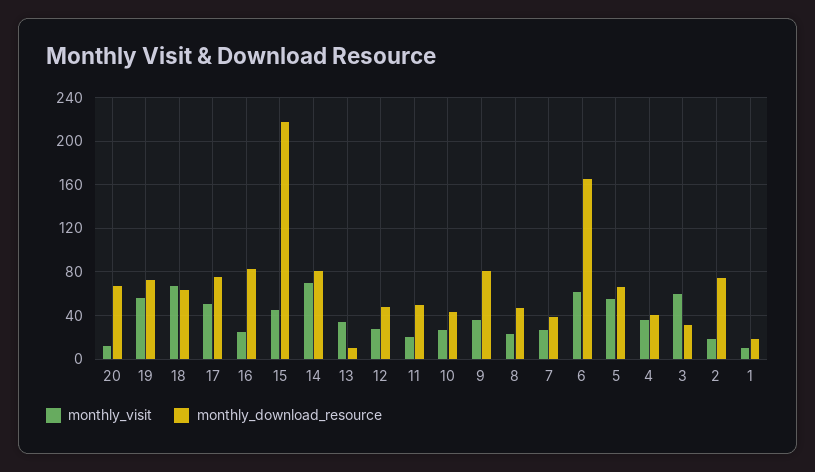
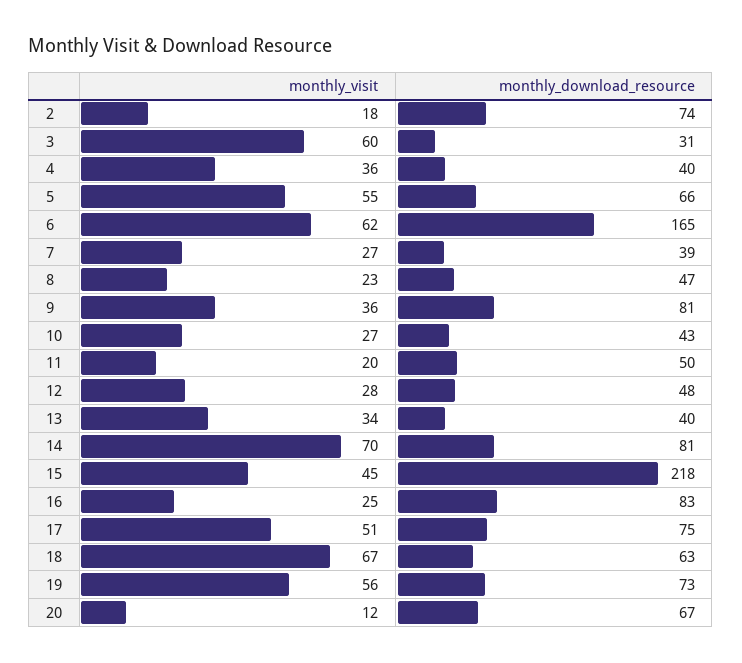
  {
    "monthly_visit": {
      "20": 12,
      "19": 56,
      "18": 67,
      "17": 51,
      "16": 25,
      "15": 45,
      "14": 70,
      "13": 34,
      "12": 28,
      "11": 20,
      "10": 27,
      "9": 36,
      "8": 23,
      "7": 27,
      "6": 62,
      "5": 55,
      "4": 36,
      "3": 60,
-     "2": 18,
+     "2": 18
-     "1": 10
    },
    "monthly_download_resource": {
      "20": 67,
      "19": 73,
      "18": 63,
      "17": 75,
      "16": 83,
      "15": 218,
      "14": 81,
-     "13": 10,
+     "13": 40,
      "12": 48,
      "11": 50,
      "10": 43,
      "9": 81,
      "8": 47,
      "7": 39,
      "6": 165,
      "5": 66,
      "4": 40,
      "3": 31,
-     "2": 74,
+     "2": 74
-     "1": 20
    }
  }

